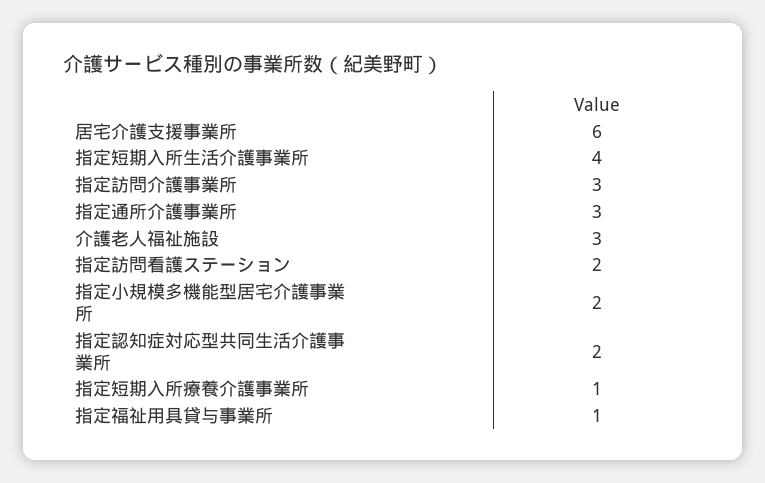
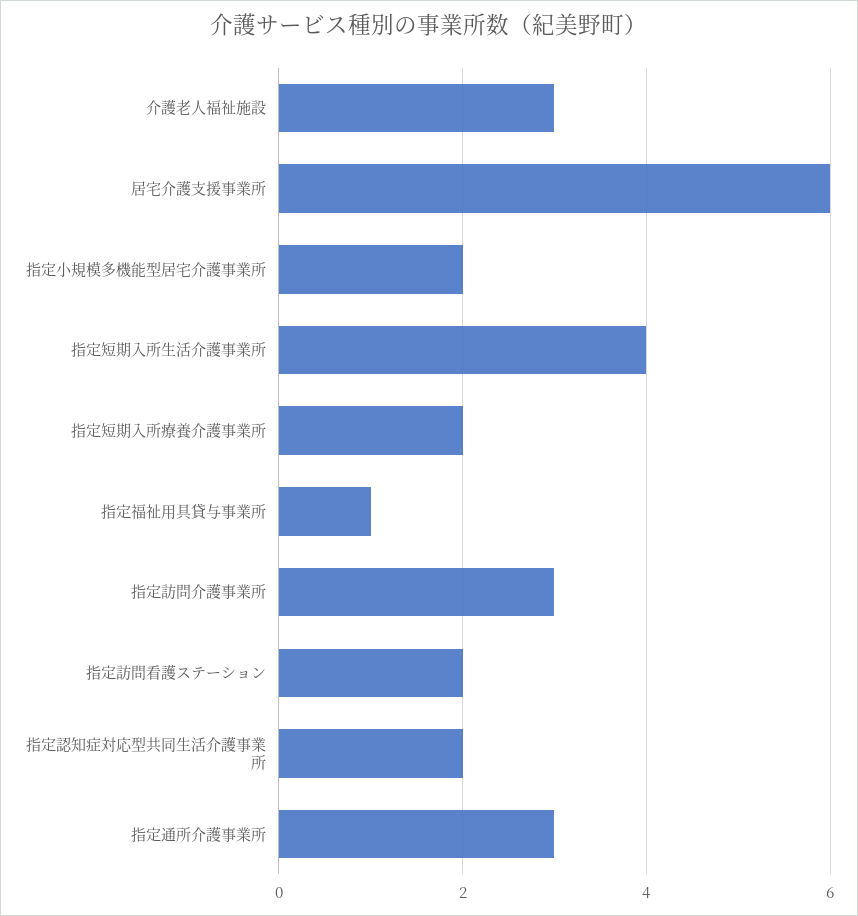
  {
    "居宅介護支援事業所": 6,
    "指定短期入所生活介護事業所": 4,
    "指定訪問介護事業所": 3,
    "指定通所介護事業所": 3,
    "介護老人福祉施設": 3,
    "指定訪問看護ステーション": 2,
    "指定小規模多機能型居宅介護事業所": 2,
    "指定認知症対応型共同生活介護事業所": 2,
-   "指定短期入所療養介護事業所": 1,
+   "指定短期入所療養介護事業所": 2,
    "指定福祉用具貸与事業所": 1
  }

